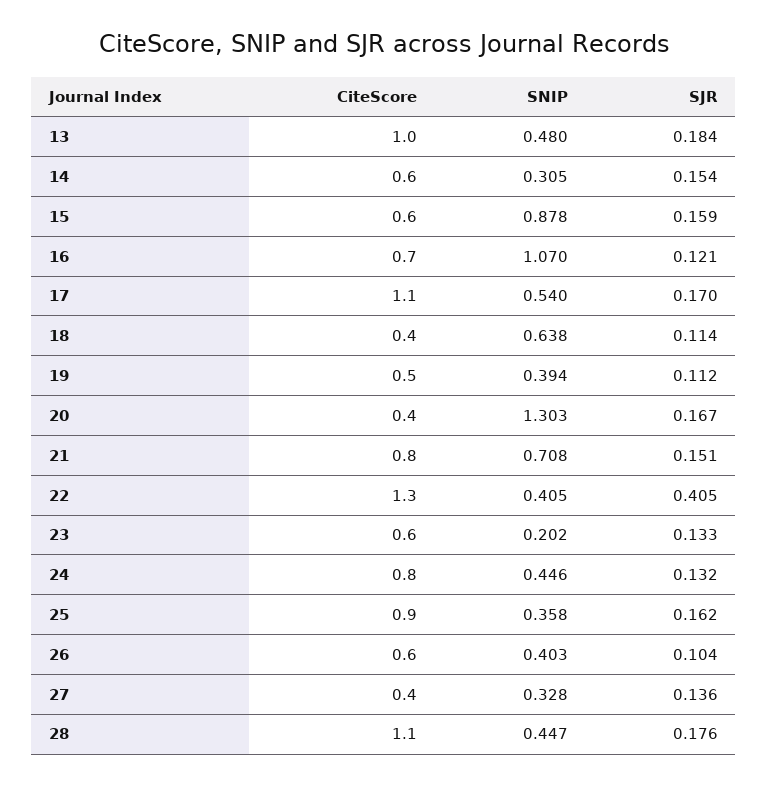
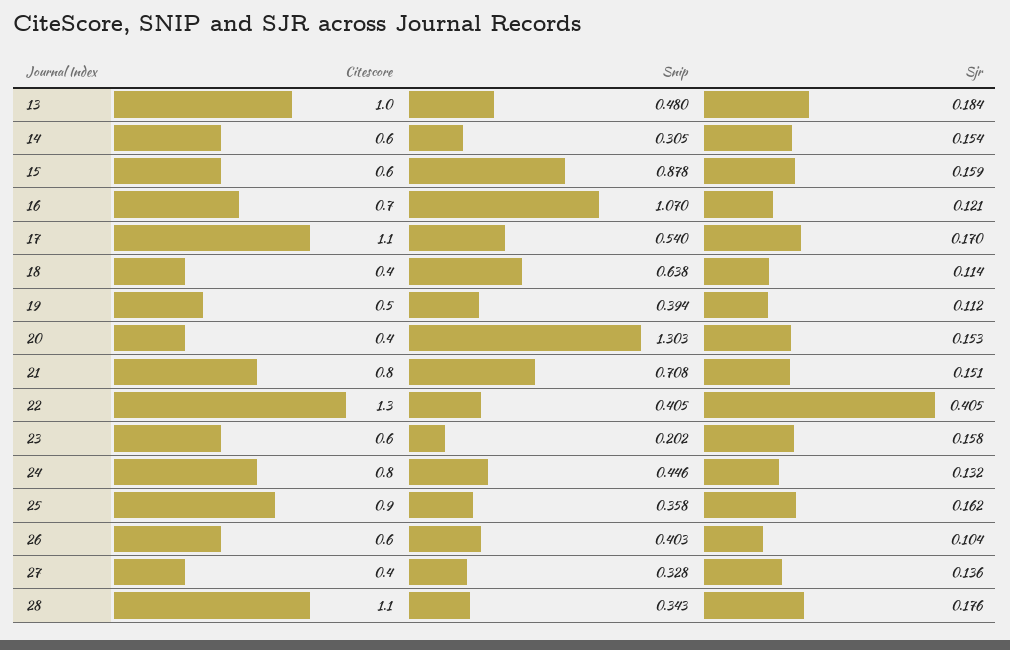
  {
    "CiteScore": {
      "13": 1,
      "14": 0.6,
      "15": 0.6,
      "16": 0.7,
      "17": 1.1,
      "18": 0.4,
      "19": 0.5,
      "20": 0.4,
      "21": 0.8,
      "22": 1.3,
      "23": 0.6,
      "24": 0.8,
      "25": 0.9,
      "26": 0.6,
      "27": 0.4,
      "28": 1.1
    },
    "SNIP": {
      "13": 0.48,
      "14": 0.305,
      "15": 0.878,
      "16": 1.07,
      "17": 0.54,
      "18": 0.638,
      "19": 0.394,
      "20": 1.303,
      "21": 0.708,
      "22": 0.405,
      "23": 0.202,
      "24": 0.446,
      "25": 0.358,
      "26": 0.403,
      "27": 0.328,
-     "28": 0.447
+     "28": 0.343
    },
    "SJR": {
      "13": 0.184,
      "14": 0.154,
      "15": 0.159,
      "16": 0.121,
      "17": 0.17,
      "18": 0.114,
      "19": 0.112,
-     "20": 0.167,
+     "20": 0.153,
      "21": 0.151,
      "22": 0.405,
-     "23": 0.133,
+     "23": 0.158,
      "24": 0.132,
      "25": 0.162,
      "26": 0.104,
      "27": 0.136,
      "28": 0.176
    }
  }

